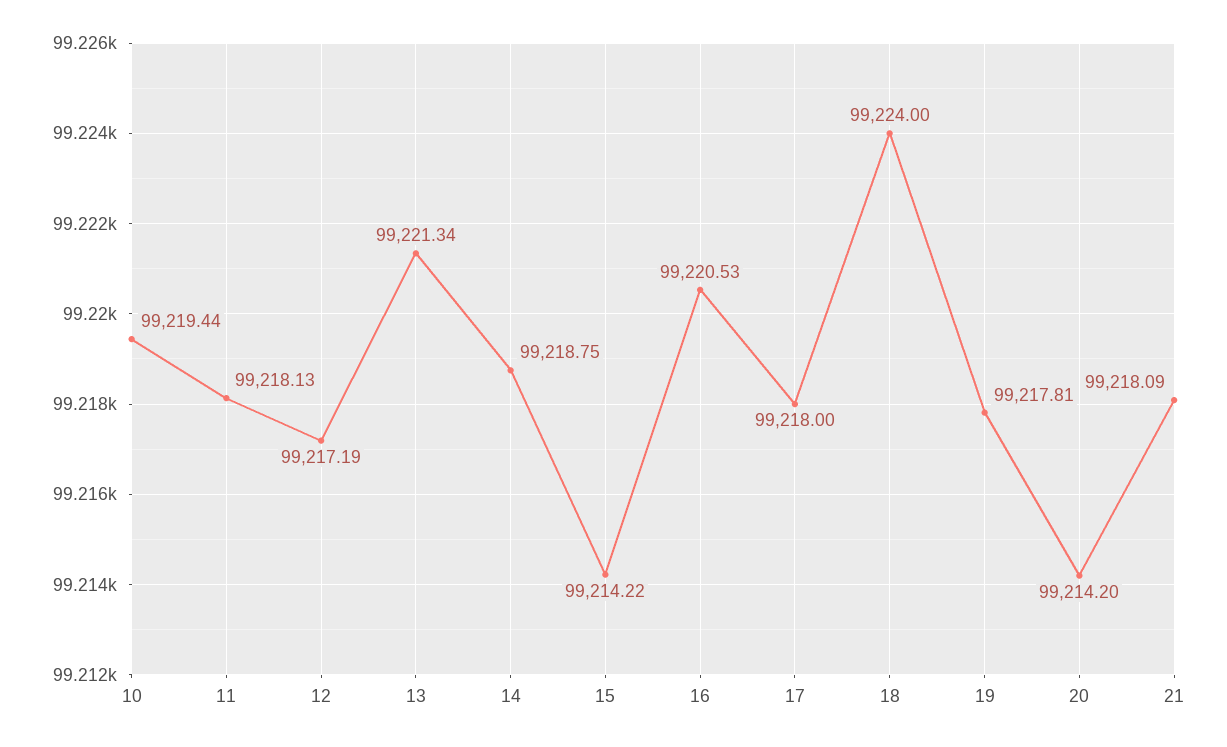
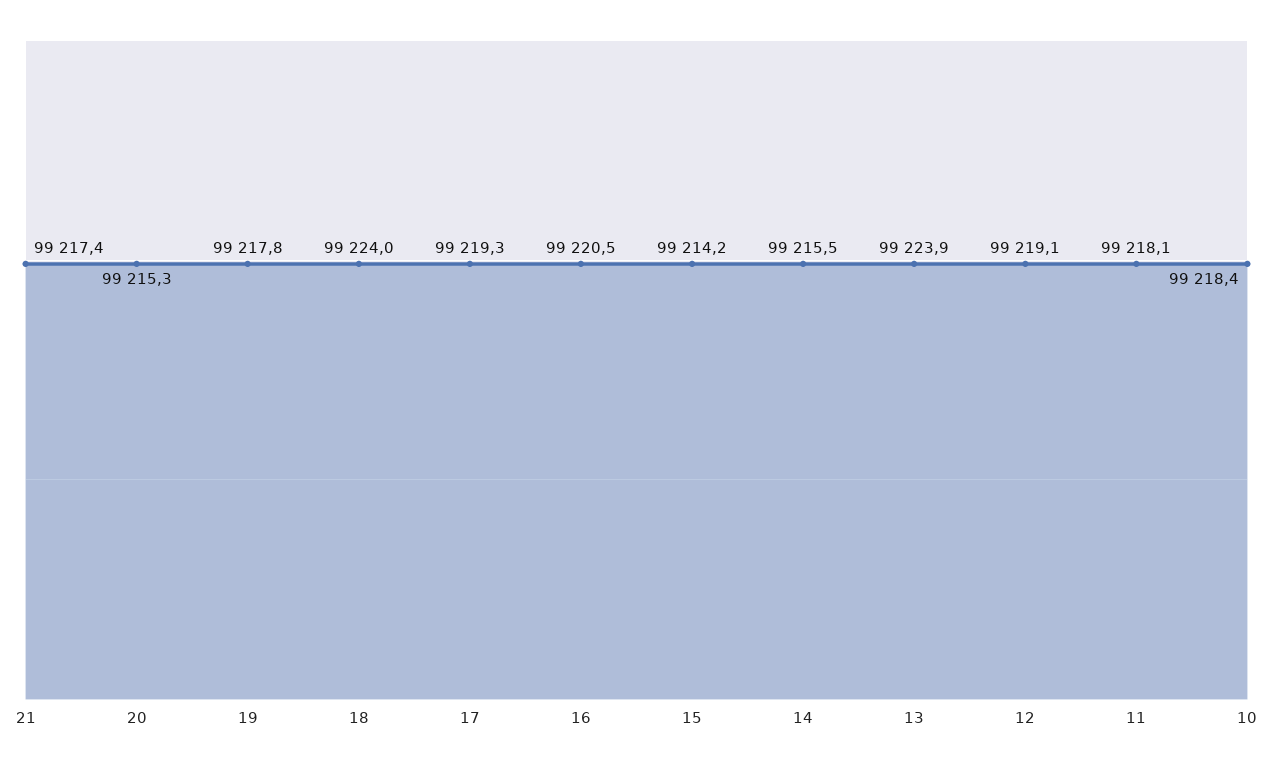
  {
-   "10": 99219.44,
+   "10": 99218.4,
    "11": 99218.13,
-   "12": 99217.19,
+   "12": 99219.1,
-   "13": 99221.34,
+   "13": 99223.9,
-   "14": 99218.75,
+   "14": 99215.5,
    "15": 99214.22,
    "16": 99220.53,
-   "17": 99218,
+   "17": 99219.3,
    "18": 99224,
    "19": 99217.81,
-   "20": 99214.2,
+   "20": 99215.3,
-   "21": 99218.09
+   "21": 99217.4
  }

